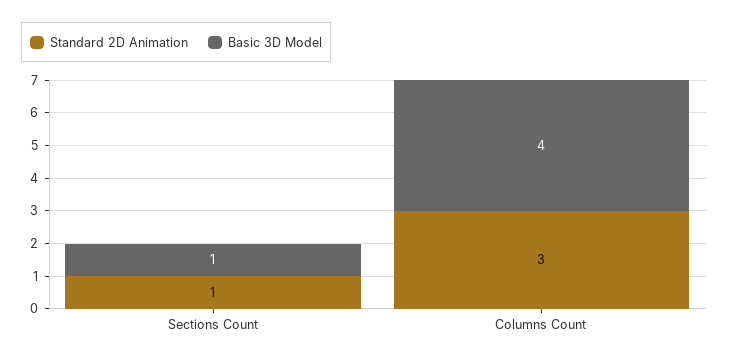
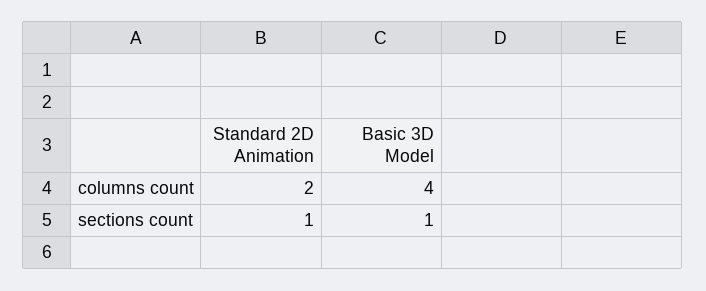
  {
    "Standard 2D Animation": {
      "Sections Count": 1,
-     "Columns Count": 3
+     "Columns Count": 2
    },
    "Basic 3D Model": {
      "Sections Count": 1,
      "Columns Count": 4
    }
  }

